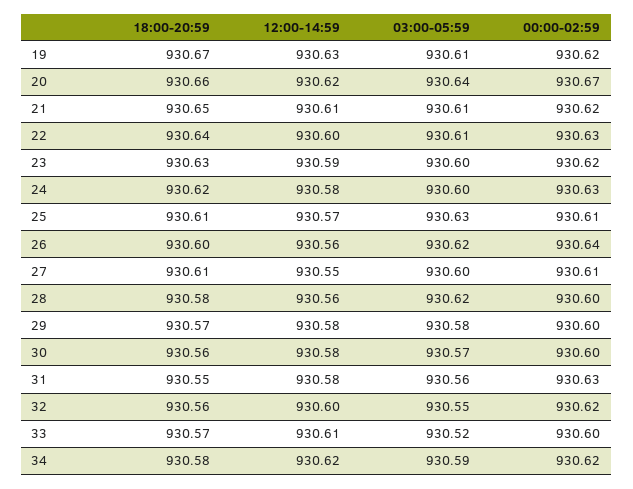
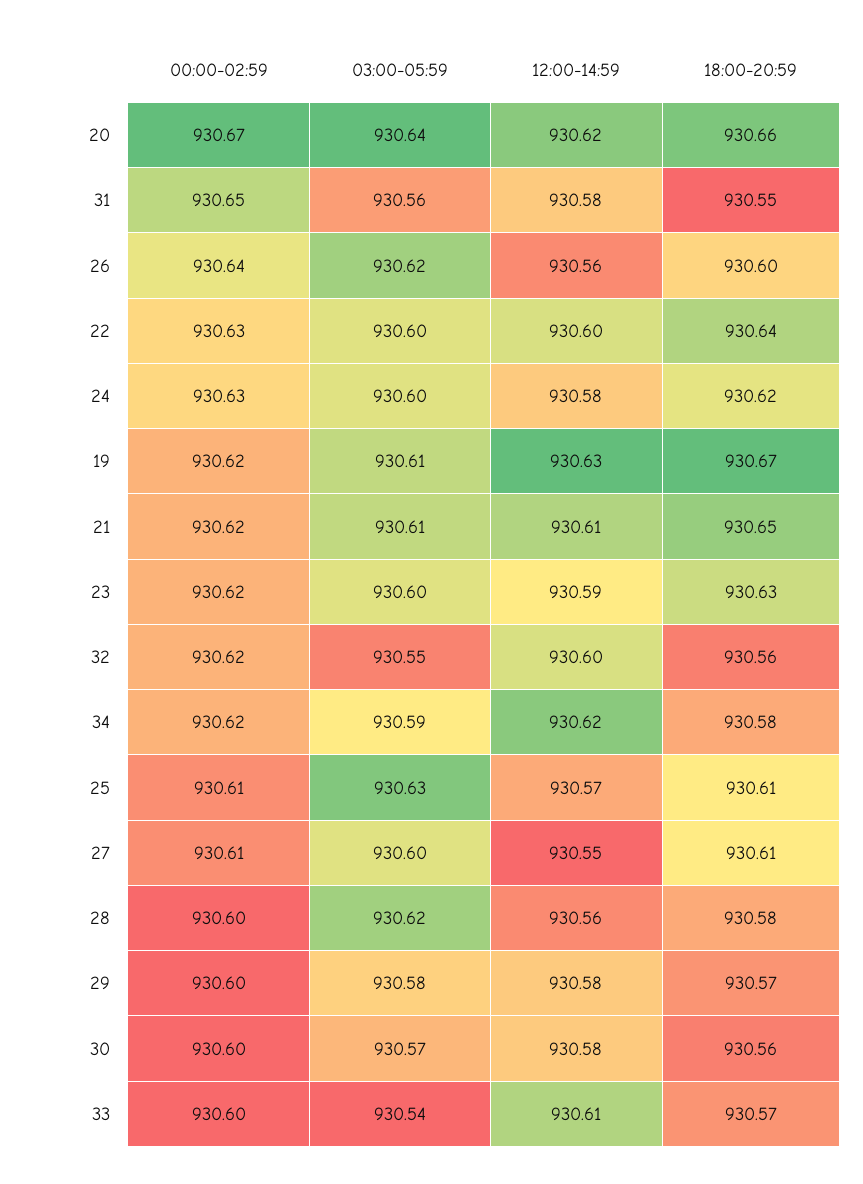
  {
    "18:00-20:59": {
      "19": 930.67,
      "20": 930.66,
      "21": 930.65,
      "22": 930.64,
      "23": 930.63,
      "24": 930.62,
      "25": 930.61,
      "26": 930.6,
      "27": 930.61,
      "28": 930.58,
      "29": 930.57,
      "30": 930.56,
      "31": 930.55,
      "32": 930.56,
      "33": 930.57,
      "34": 930.58
    },
    "12:00-14:59": {
      "19": 930.63,
      "20": 930.62,
      "21": 930.61,
      "22": 930.6,
      "23": 930.59,
      "24": 930.58,
      "25": 930.57,
      "26": 930.56,
      "27": 930.55,
      "28": 930.56,
      "29": 930.58,
      "30": 930.58,
      "31": 930.58,
      "32": 930.6,
      "33": 930.61,
      "34": 930.62
    },
    "03:00-05:59": {
      "19": 930.61,
      "20": 930.64,
      "21": 930.61,
-     "22": 930.61,
+     "22": 930.6,
      "23": 930.6,
      "24": 930.6,
      "25": 930.63,
      "26": 930.62,
      "27": 930.6,
      "28": 930.62,
      "29": 930.58,
      "30": 930.57,
      "31": 930.56,
      "32": 930.55,
-     "33": 930.52,
+     "33": 930.54,
      "34": 930.59
    },
    "00:00-02:59": {
      "19": 930.62,
      "20": 930.67,
      "21": 930.62,
      "22": 930.63,
      "23": 930.62,
      "24": 930.63,
      "25": 930.61,
      "26": 930.64,
      "27": 930.61,
      "28": 930.6,
      "29": 930.6,
      "30": 930.6,
-     "31": 930.63,
+     "31": 930.65,
      "32": 930.62,
      "33": 930.6,
      "34": 930.62
    }
  }

